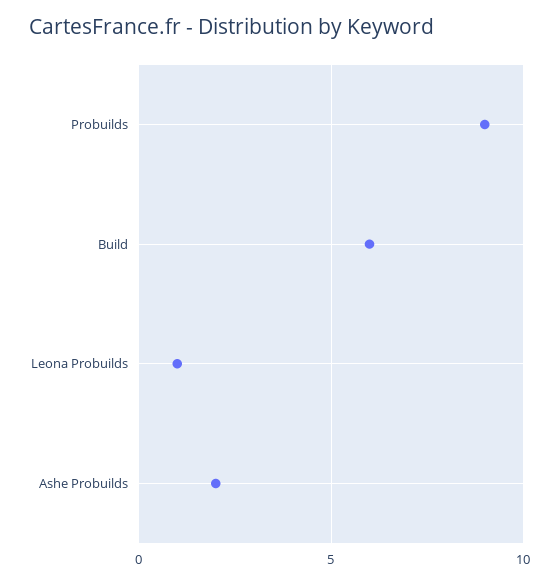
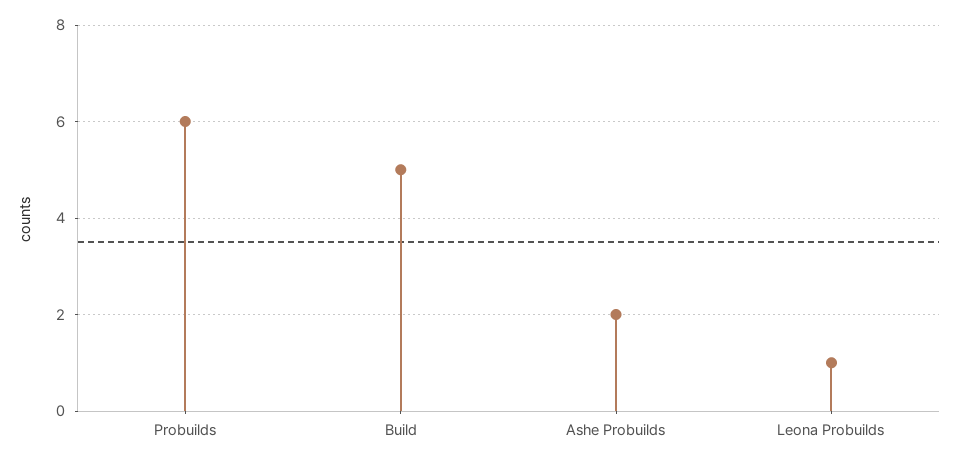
  {
-   "Probuilds": 9,
+   "Probuilds": 6,
-   "Build": 6,
+   "Build": 5,
    "Leona Probuilds": 1,
    "Ashe Probuilds": 2
  }

